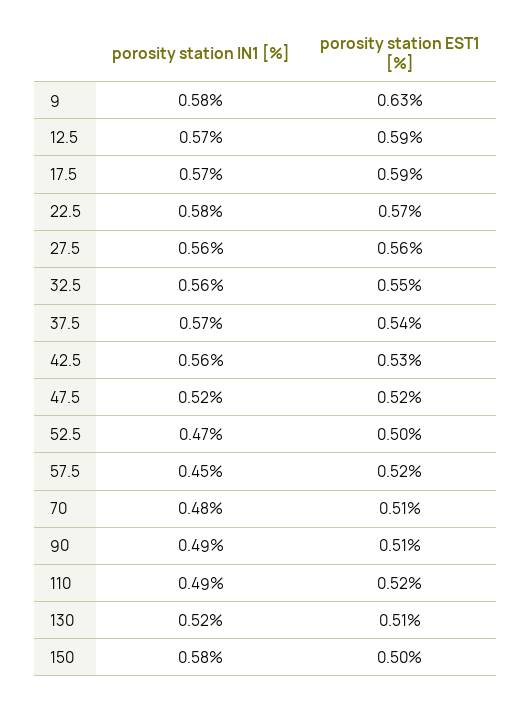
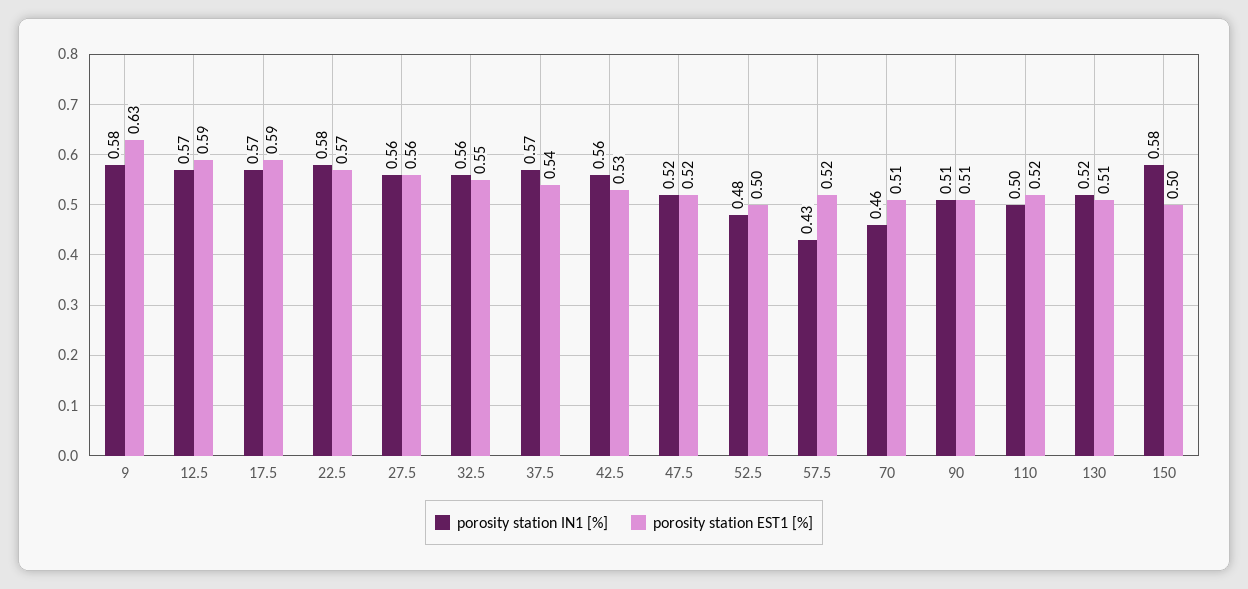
  {
    "porosity station IN1 [%]": {
      "9": 0.58,
      "12.5": 0.57,
      "17.5": 0.57,
      "22.5": 0.58,
      "27.5": 0.56,
      "32.5": 0.56,
      "37.5": 0.57,
      "42.5": 0.56,
      "47.5": 0.52,
-     "52.5": 0.47,
+     "52.5": 0.48,
-     "57.5": 0.45,
+     "57.5": 0.43,
-     "70": 0.48,
+     "70": 0.46,
-     "90": 0.49,
+     "90": 0.51,
-     "110": 0.49,
+     "110": 0.5,
      "130": 0.52,
      "150": 0.58
    },
    "porosity station EST1 [%]": {
      "9": 0.63,
      "12.5": 0.59,
      "17.5": 0.59,
      "22.5": 0.57,
      "27.5": 0.56,
      "32.5": 0.55,
      "37.5": 0.54,
      "42.5": 0.53,
      "47.5": 0.52,
      "52.5": 0.5,
      "57.5": 0.52,
      "70": 0.51,
      "90": 0.51,
      "110": 0.52,
      "130": 0.51,
      "150": 0.5
    }
  }

